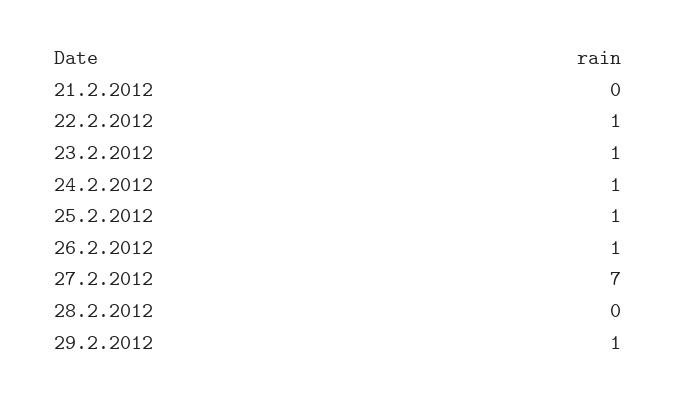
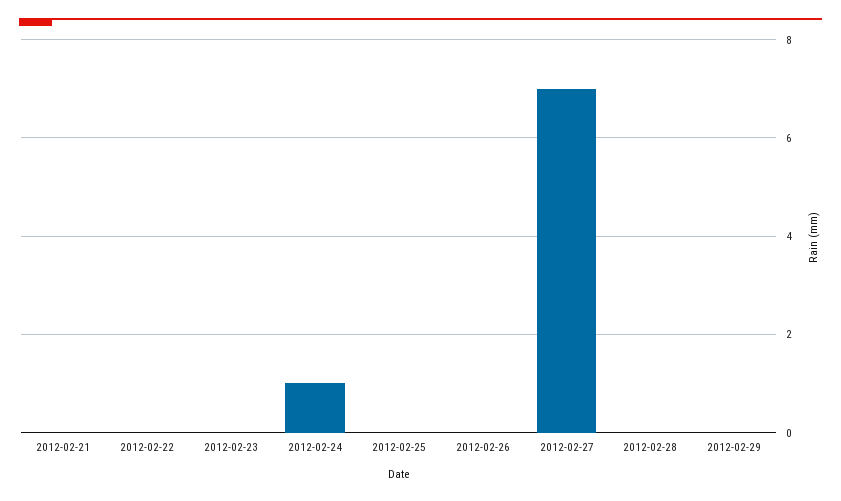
  {
    "21.2.2012": 0,
-   "22.2.2012": 1,
+   "22.2.2012": 0,
-   "23.2.2012": 1,
+   "23.2.2012": 0,
    "24.2.2012": 1,
-   "25.2.2012": 1,
+   "25.2.2012": 0,
-   "26.2.2012": 1,
+   "26.2.2012": 0,
    "27.2.2012": 7,
    "28.2.2012": 0,
-   "29.2.2012": 1
+   "29.2.2012": 0
  }

